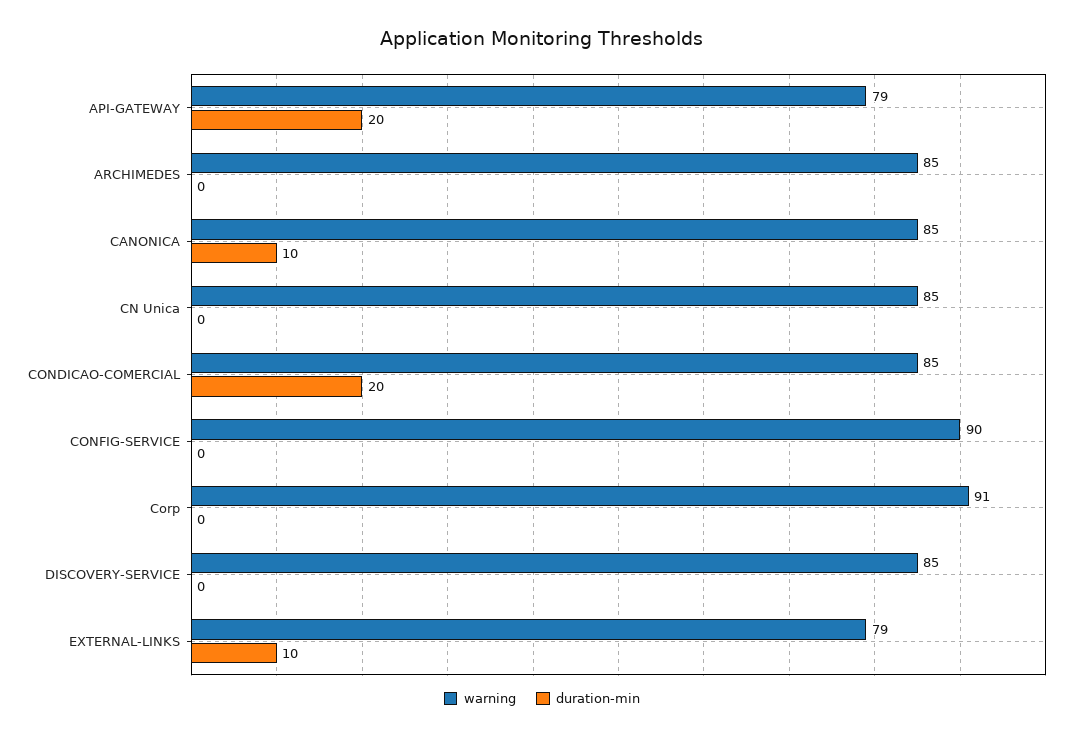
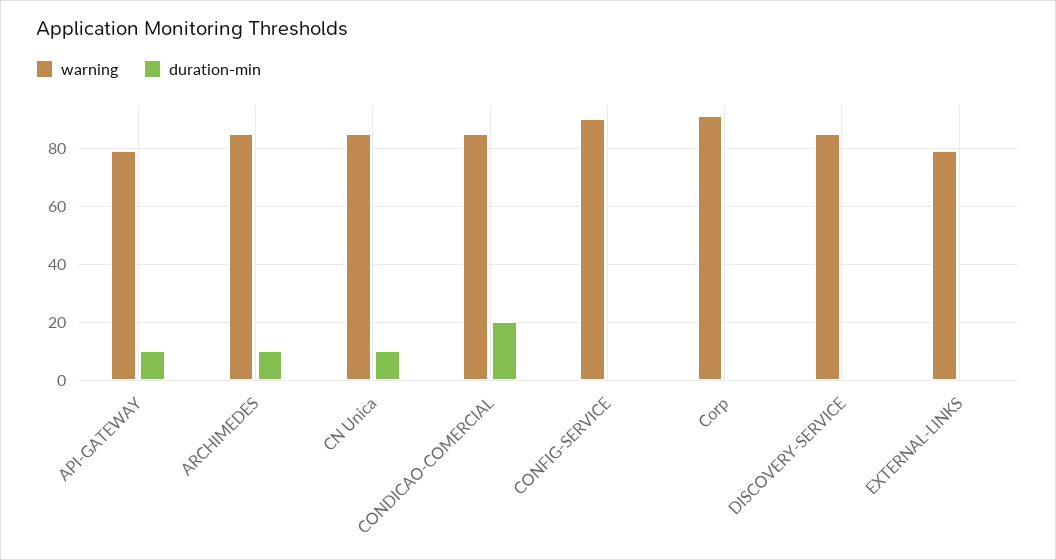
  {
    "warning": {
      "API-GATEWAY": 79,
      "ARCHIMEDES": 85,
-     "CANONICA": 85,
      "CN Unica": 85,
      "CONDICAO-COMERCIAL": 85,
      "CONFIG-SERVICE": 90,
      "Corp": 91,
      "DISCOVERY-SERVICE": 85,
      "EXTERNAL-LINKS": 79
    },
    "duration-min": {
-     "API-GATEWAY": 20,
+     "API-GATEWAY": 10,
-     "ARCHIMEDES": 0,
+     "ARCHIMEDES": 10,
-     "CANONICA": 10,
-     "CN Unica": 0,
+     "CN Unica": 10,
      "CONDICAO-COMERCIAL": 20,
      "CONFIG-SERVICE": 0,
      "Corp": 0,
      "DISCOVERY-SERVICE": 0,
-     "EXTERNAL-LINKS": 10
+     "EXTERNAL-LINKS": 0
    }
  }

